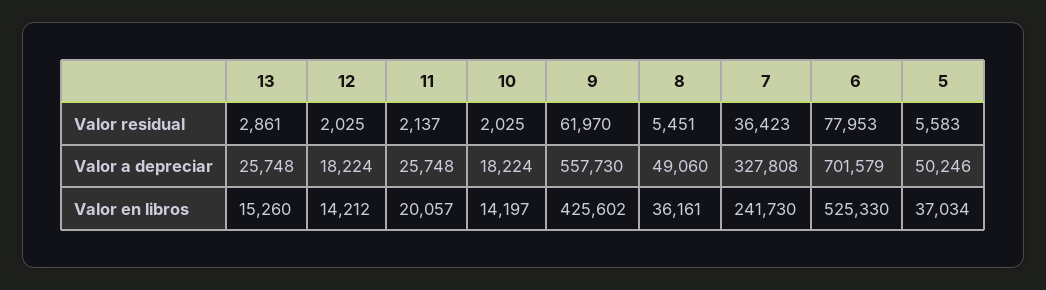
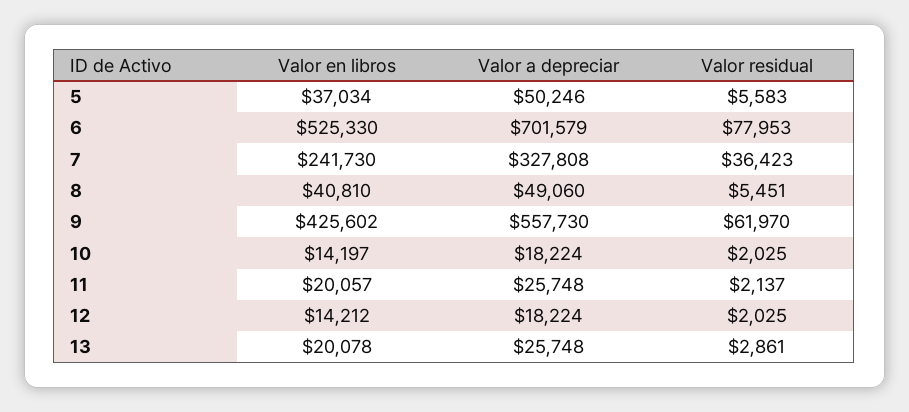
  {
    "13": {
      "Valor residual": 2861,
      "Valor a depreciar": 25748,
-     "Valor en libros": 15260
+     "Valor en libros": 20078
    },
    "12": {
      "Valor residual": 2025,
      "Valor a depreciar": 18224,
      "Valor en libros": 14212
    },
    "11": {
      "Valor residual": 2137,
      "Valor a depreciar": 25748,
      "Valor en libros": 20057
    },
    "10": {
      "Valor residual": 2025,
      "Valor a depreciar": 18224,
      "Valor en libros": 14197
    },
    "9": {
      "Valor residual": 61970,
      "Valor a depreciar": 557730,
      "Valor en libros": 425602
    },
    "8": {
      "Valor residual": 5451,
      "Valor a depreciar": 49060,
-     "Valor en libros": 36161
+     "Valor en libros": 40810
    },
    "7": {
      "Valor residual": 36423,
      "Valor a depreciar": 327808,
      "Valor en libros": 241730
    },
    "6": {
      "Valor residual": 77953,
      "Valor a depreciar": 701579,
      "Valor en libros": 525330
    },
    "5": {
      "Valor residual": 5583,
      "Valor a depreciar": 50246,
      "Valor en libros": 37034
    }
  }

